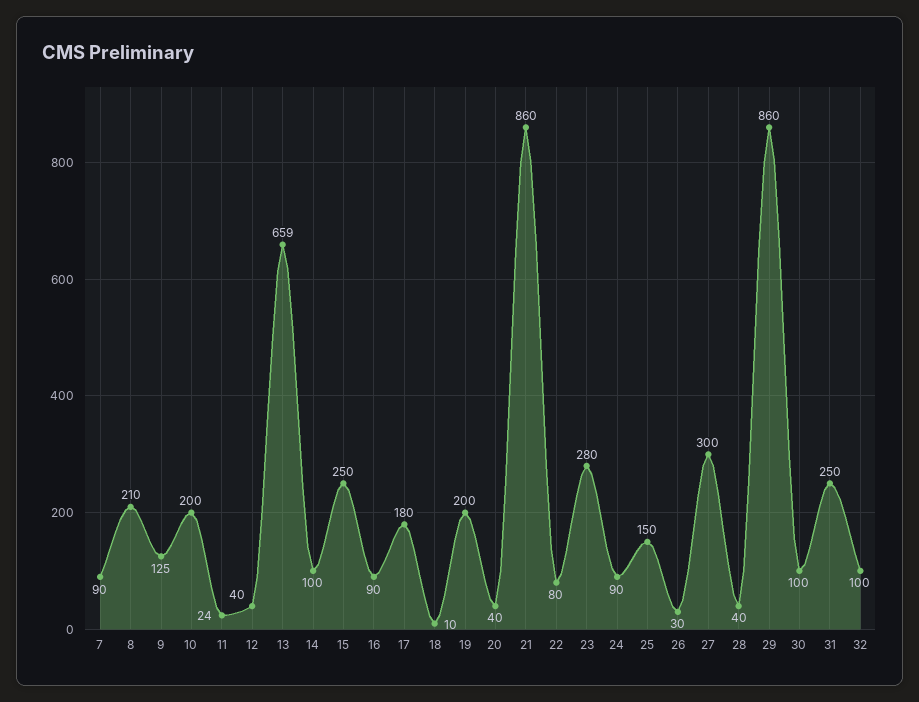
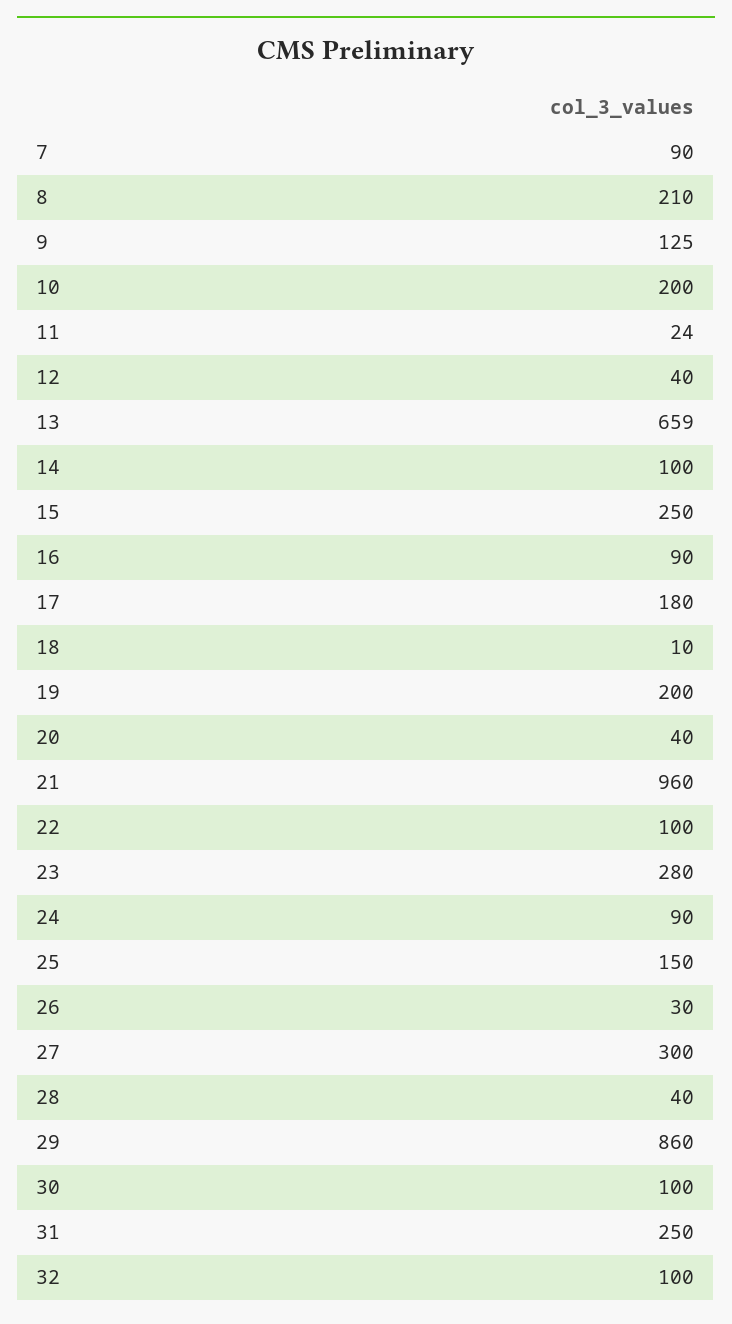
  {
    "7": 90,
    "8": 210,
    "9": 125,
    "10": 200,
    "11": 24,
    "12": 40,
    "13": 659,
    "14": 100,
    "15": 250,
    "16": 90,
    "17": 180,
    "18": 10,
    "19": 200,
    "20": 40,
-   "21": 860,
+   "21": 960,
-   "22": 80,
+   "22": 100,
    "23": 280,
    "24": 90,
    "25": 150,
    "26": 30,
    "27": 300,
    "28": 40,
    "29": 860,
    "30": 100,
    "31": 250,
    "32": 100
  }

